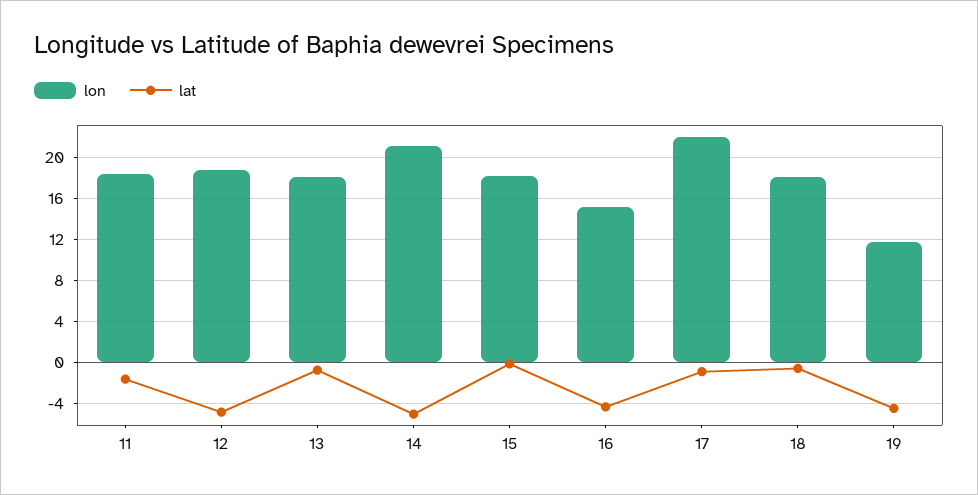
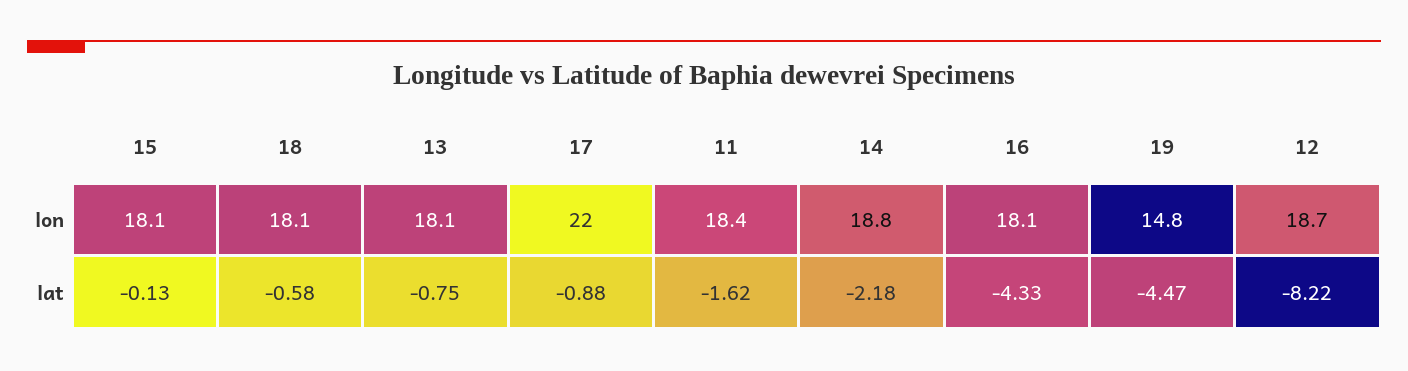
  {
    "lon": {
      "11": 18.4,
      "12": 18.7,
      "13": 18.1,
-     "14": 21,
+     "14": 18.8,
      "15": 18.1,
-     "16": 15,
+     "16": 18.1,
      "17": 22,
      "18": 18.1,
-     "19": 12
+     "19": 14.8
    },
    "lat": {
      "11": -1.62,
-     "12": -5,
+     "12": -8.22,
      "13": -0.75,
-     "14": -5,
+     "14": -2.18,
      "15": -0.13,
      "16": -4.33,
      "17": -0.88,
      "18": -0.58,
      "19": -4.47
    }
  }

